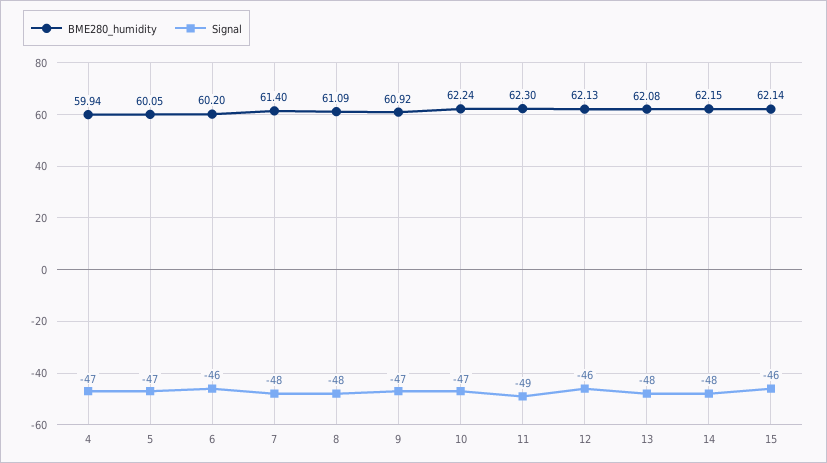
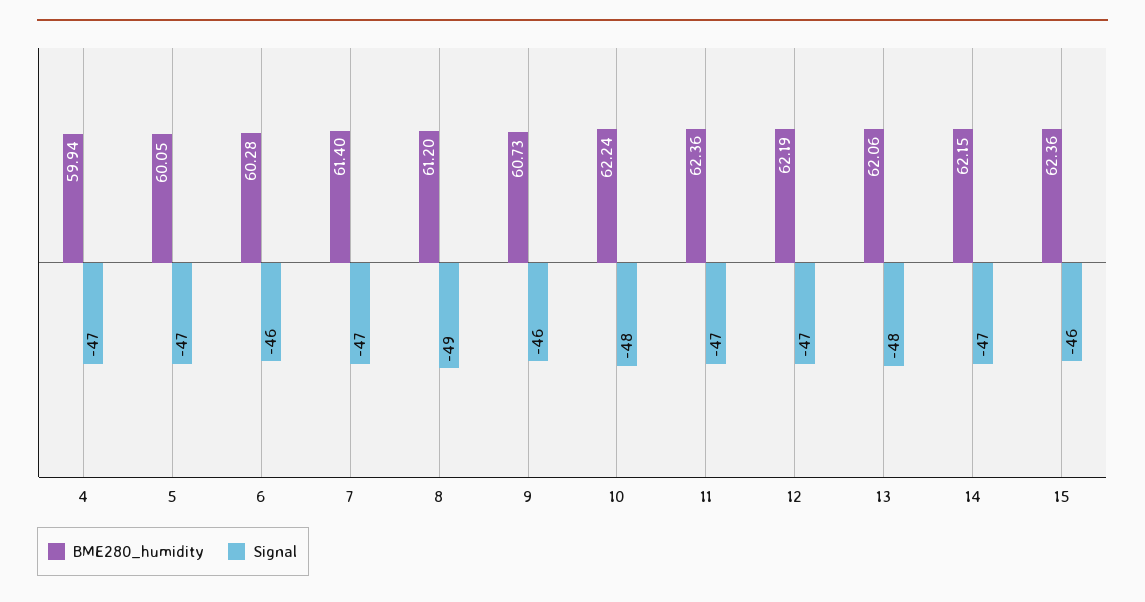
  {
    "BME280_humidity": {
      "4": 59.94,
      "5": 60.05,
-     "6": 60.2,
+     "6": 60.28,
      "7": 61.4,
-     "8": 61.09,
+     "8": 61.2,
-     "9": 60.92,
+     "9": 60.73,
      "10": 62.24,
-     "11": 62.3,
+     "11": 62.36,
-     "12": 62.13,
+     "12": 62.19,
-     "13": 62.08,
+     "13": 62.06,
      "14": 62.15,
-     "15": 62.14
+     "15": 62.36
    },
    "Signal": {
      "4": -47,
      "5": -47,
      "6": -46,
-     "7": -48,
+     "7": -47,
-     "8": -48,
+     "8": -49,
-     "9": -47,
+     "9": -46,
-     "10": -47,
+     "10": -48,
-     "11": -49,
+     "11": -47,
-     "12": -46,
+     "12": -47,
      "13": -48,
-     "14": -48,
+     "14": -47,
      "15": -46
    }
  }

